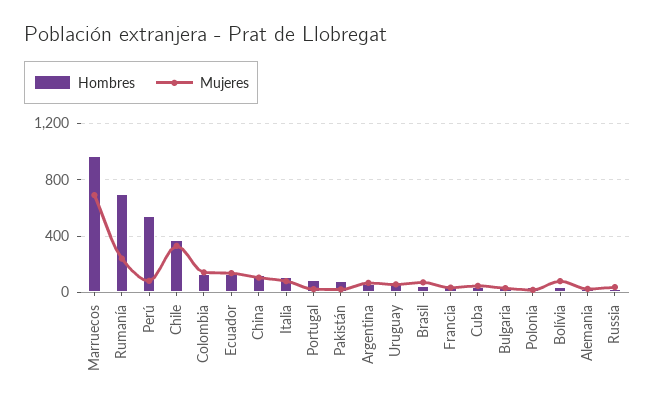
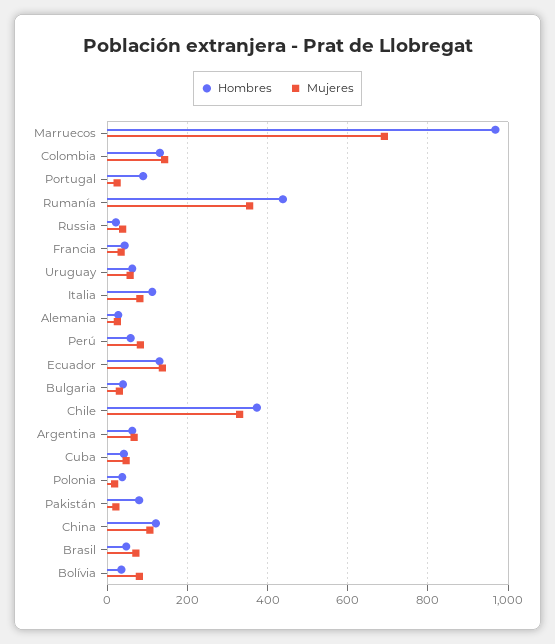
  {
    "Hombres": {
      "Marruecos": 960,
-     "Rumanía": 700,
+     "Rumanía": 440,
-     "Perú": 550,
+     "Perú": 60,
      "Chile": 380,
      "Colombia": 140,
      "Ecuador": 140,
      "China": 120,
      "Italia": 120,
      "Portugal": 80,
      "Pakistán": 80,
      "Argentina": 60,
      "Uruguay": 60,
      "Brasil": 40,
      "Francia": 40,
      "Cuba": 40,
      "Bulgaria": 40,
      "Polonia": 40,
      "Bolívia": 40,
      "Alemania": 20,
      "Russia": 20
    },
    "Mujeres": {
      "Marruecos": 700,
-     "Rumanía": 250,
+     "Rumanía": 360,
      "Perú": 80,
      "Chile": 340,
      "Colombia": 140,
      "Ecuador": 140,
      "China": 100,
      "Italia": 80,
      "Portugal": 20,
      "Pakistán": 20,
      "Argentina": 60,
      "Uruguay": 60,
      "Brasil": 80,
      "Francia": 40,
      "Cuba": 40,
      "Bulgaria": 40,
      "Polonia": 20,
      "Bolívia": 80,
      "Alemania": 20,
      "Russia": 40
    }
  }

